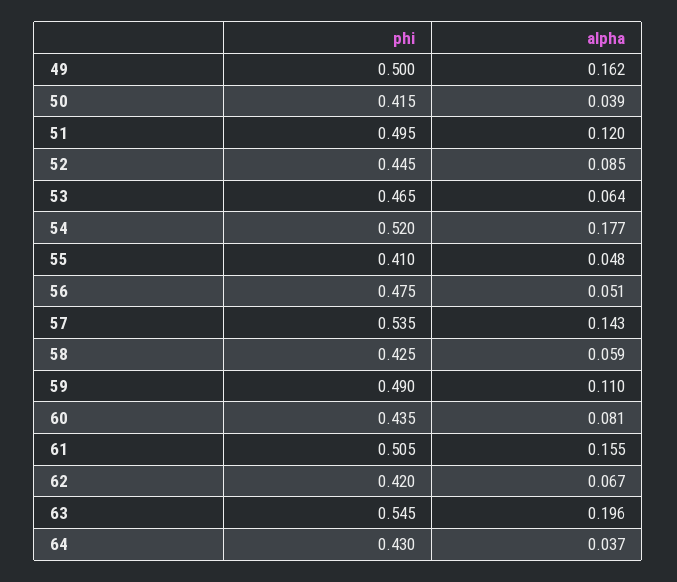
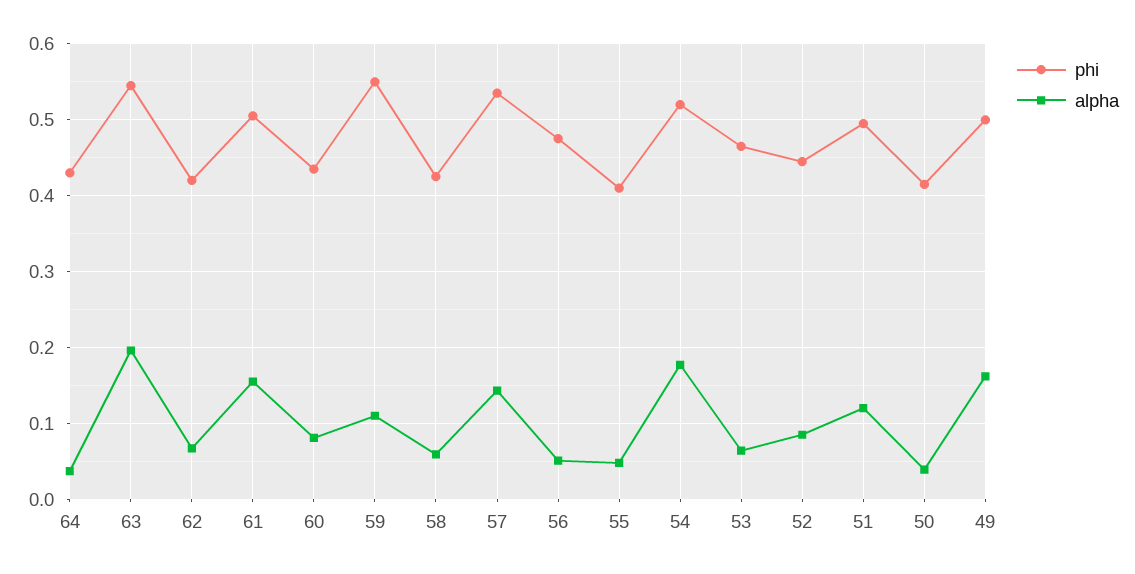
  {
    "phi": {
      "49": 0.5,
      "50": 0.415,
      "51": 0.495,
      "52": 0.445,
      "53": 0.465,
      "54": 0.52,
      "55": 0.41,
      "56": 0.475,
      "57": 0.535,
      "58": 0.425,
-     "59": 0.49,
+     "59": 0.55,
      "60": 0.435,
      "61": 0.505,
      "62": 0.42,
      "63": 0.545,
      "64": 0.43
    },
    "alpha": {
      "49": 0.162,
      "50": 0.039,
      "51": 0.12,
      "52": 0.085,
      "53": 0.064,
      "54": 0.177,
      "55": 0.048,
      "56": 0.051,
      "57": 0.143,
      "58": 0.059,
      "59": 0.11,
      "60": 0.081,
      "61": 0.155,
      "62": 0.067,
      "63": 0.196,
      "64": 0.037
    }
  }

